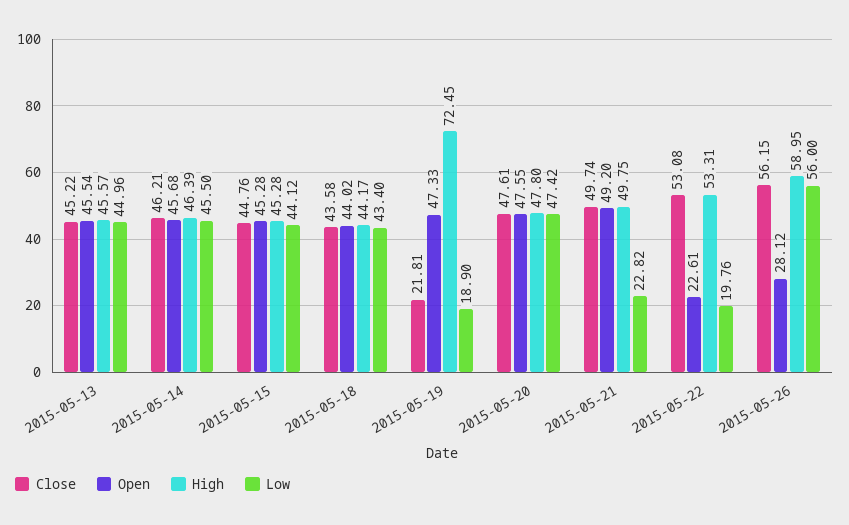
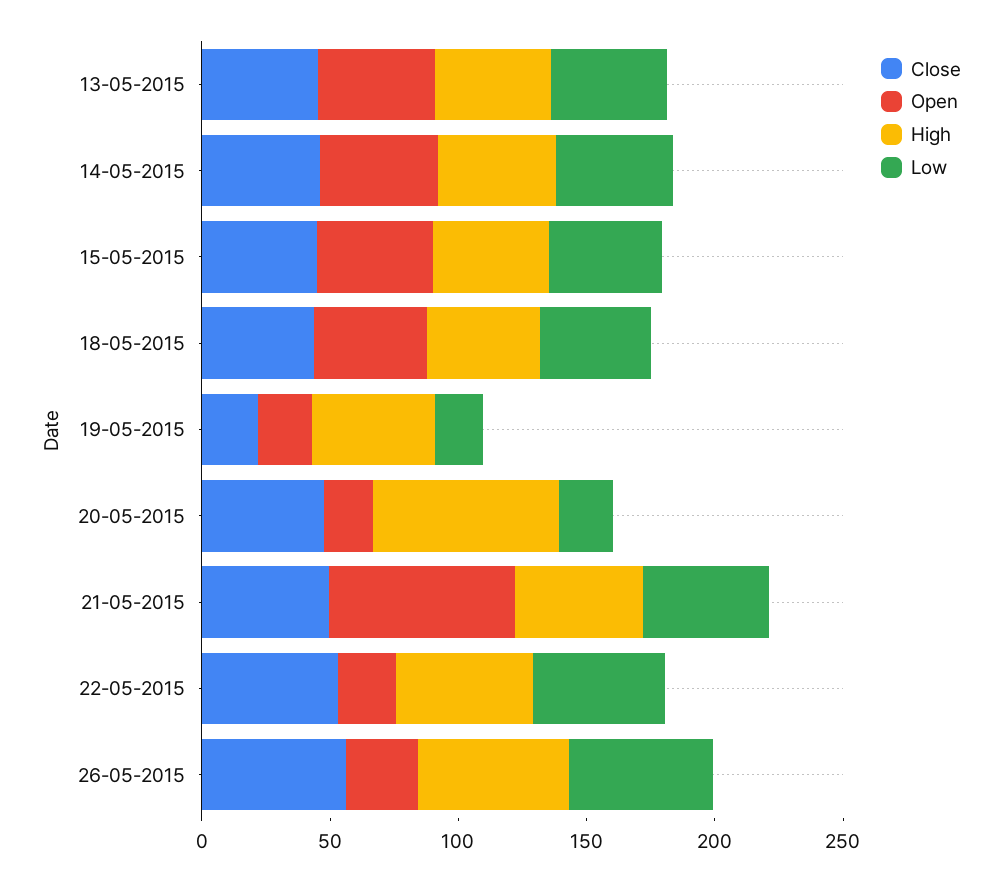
  {
    "Close": {
      "2015-05-13": 45.22,
      "2015-05-14": 46.21,
      "2015-05-15": 44.76,
      "2015-05-18": 43.58,
      "2015-05-19": 21.81,
      "2015-05-20": 47.61,
      "2015-05-21": 49.74,
      "2015-05-22": 53.08,
      "2015-05-26": 56.15
    },
    "Open": {
      "2015-05-13": 45.54,
      "2015-05-14": 45.68,
      "2015-05-15": 45.28,
      "2015-05-18": 44.02,
-     "2015-05-19": 47.33,
+     "2015-05-19": 20,
-     "2015-05-20": 47.55,
+     "2015-05-20": 20,
-     "2015-05-21": 49.2,
+     "2015-05-21": 70,
      "2015-05-22": 22.61,
      "2015-05-26": 28.12
    },
    "High": {
      "2015-05-13": 45.57,
      "2015-05-14": 46.39,
      "2015-05-15": 45.28,
      "2015-05-18": 44.17,
-     "2015-05-19": 72.45,
+     "2015-05-19": 50,
-     "2015-05-20": 47.8,
+     "2015-05-20": 70,
      "2015-05-21": 49.75,
      "2015-05-22": 53.31,
      "2015-05-26": 58.95
    },
    "Low": {
      "2015-05-13": 44.96,
      "2015-05-14": 45.5,
      "2015-05-15": 44.12,
      "2015-05-18": 43.4,
      "2015-05-19": 18.9,
-     "2015-05-20": 47.42,
+     "2015-05-20": 20,
-     "2015-05-21": 22.82,
+     "2015-05-21": 50,
-     "2015-05-22": 19.76,
+     "2015-05-22": 50,
      "2015-05-26": 56
    }
  }

